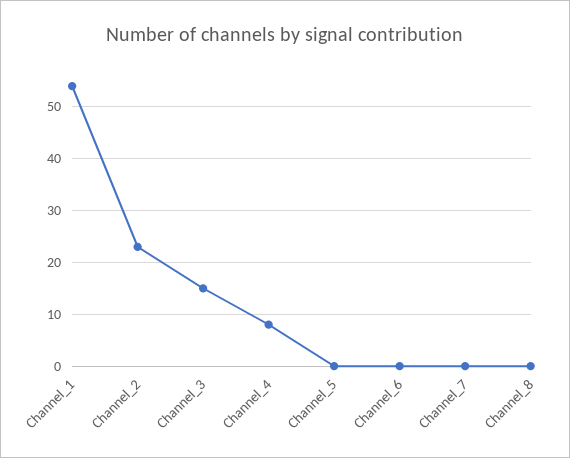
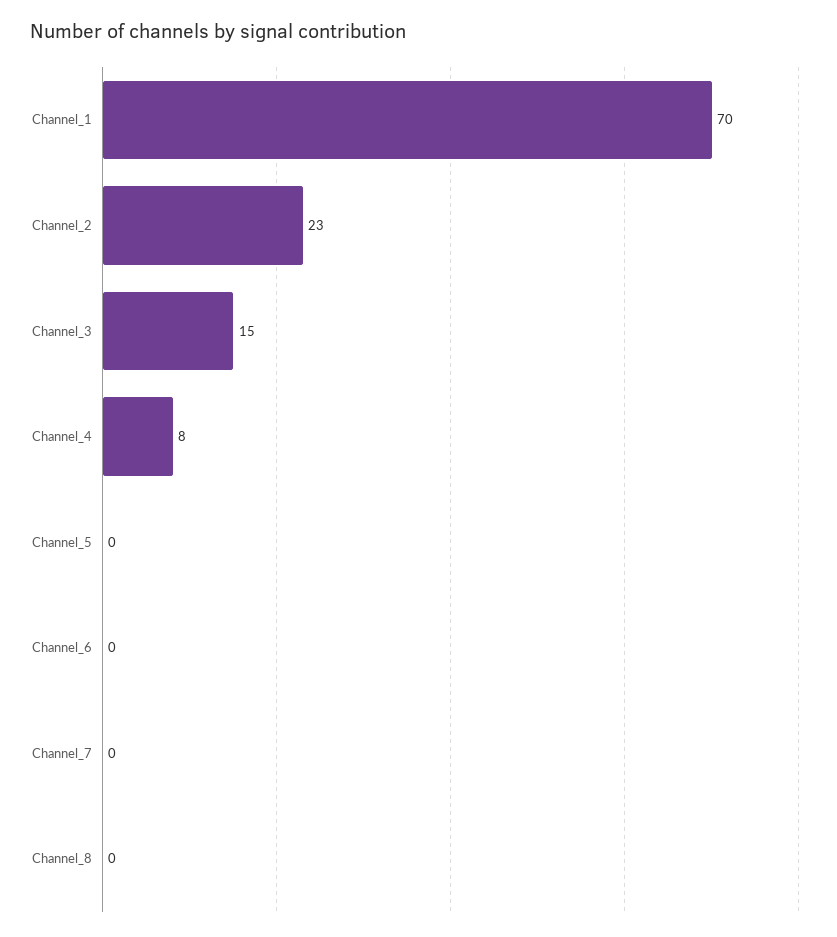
  {
-   "Channel_1": 55,
+   "Channel_1": 70,
    "Channel_2": 23,
    "Channel_3": 15,
    "Channel_4": 8,
    "Channel_5": 0,
    "Channel_6": 0,
    "Channel_7": 0,
    "Channel_8": 0
  }

